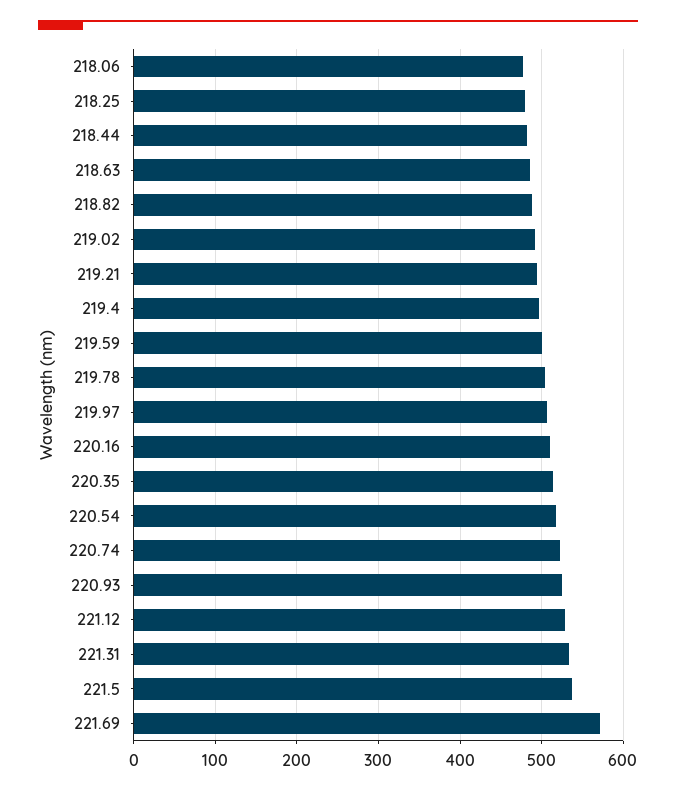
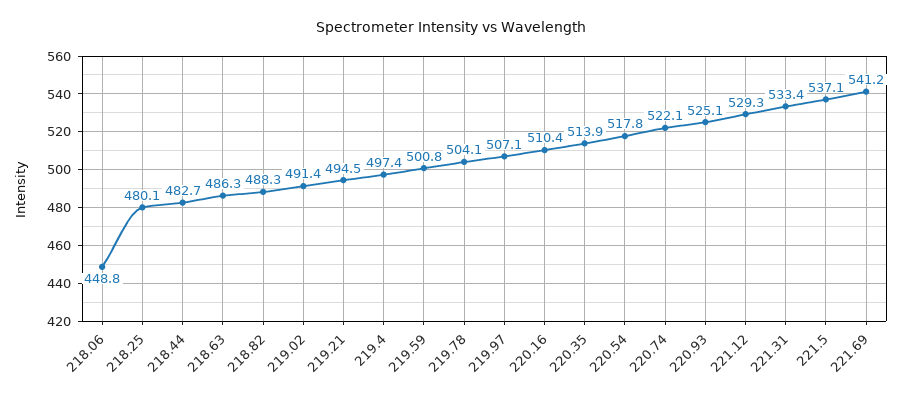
  {
-   "218.06": 480,
+   "218.06": 448.8,
    "218.25": 480.1,
    "218.44": 482.7,
    "218.63": 486.3,
    "218.82": 488.3,
    "219.02": 491.4,
    "219.21": 494.5,
    "219.4": 497.4,
    "219.59": 500.8,
    "219.78": 504.1,
    "219.97": 507.1,
    "220.16": 510.4,
    "220.35": 513.9,
    "220.54": 517.8,
    "220.74": 522.1,
    "220.93": 525.1,
    "221.12": 529.3,
    "221.31": 533.4,
    "221.5": 537.1,
-   "221.69": 570
+   "221.69": 541.2
  }

